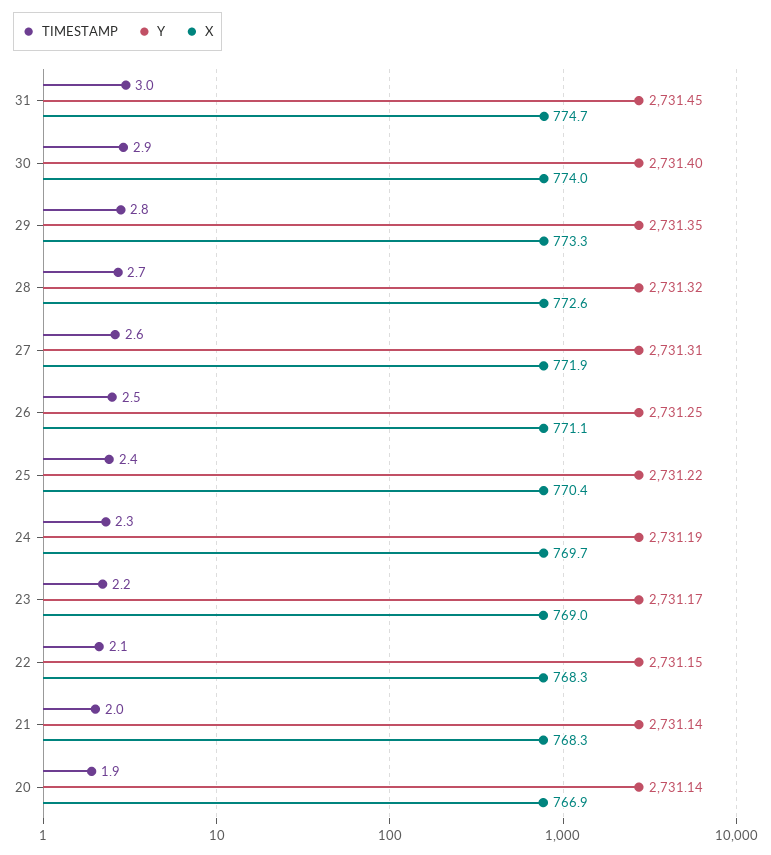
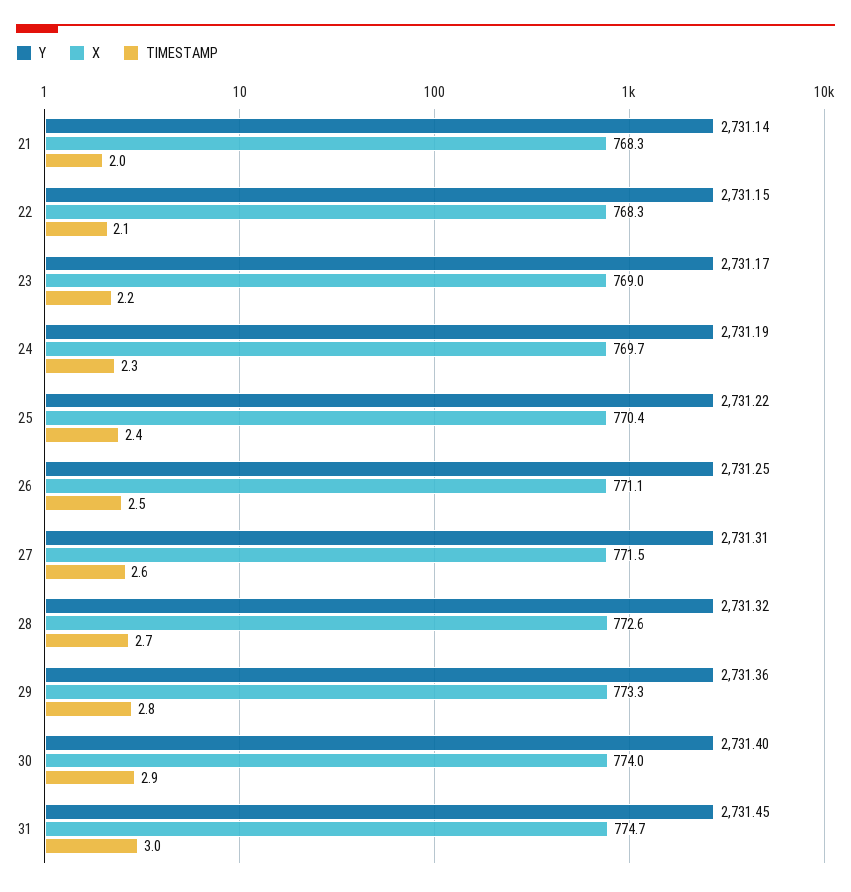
  {
    "TIMESTAMP": {
      "31": 3,
      "30": 2.9,
      "29": 2.8,
      "28": 2.7,
      "27": 2.6,
      "26": 2.5,
      "25": 2.4,
      "24": 2.3,
      "23": 2.2,
      "22": 2.1,
-     "21": 2,
+     "21": 2
-     "20": 1.9
    },
    "Y": {
      "31": 2731.45,
      "30": 2731.4,
-     "29": 2731.35,
+     "29": 2731.36,
      "28": 2731.32,
      "27": 2731.31,
      "26": 2731.25,
      "25": 2731.22,
      "24": 2731.19,
      "23": 2731.17,
      "22": 2731.15,
-     "21": 2731.14,
+     "21": 2731.14
-     "20": 2731.14
    },
    "X": {
      "31": 774.7,
      "30": 774,
      "29": 773.3,
      "28": 772.6,
-     "27": 771.9,
+     "27": 771.5,
      "26": 771.1,
      "25": 770.4,
      "24": 769.7,
      "23": 769,
      "22": 768.3,
-     "21": 768.3,
+     "21": 768.3
-     "20": 766.9
    }
  }

